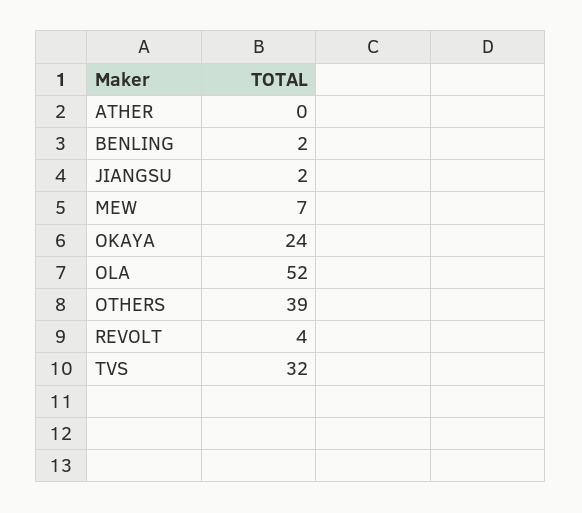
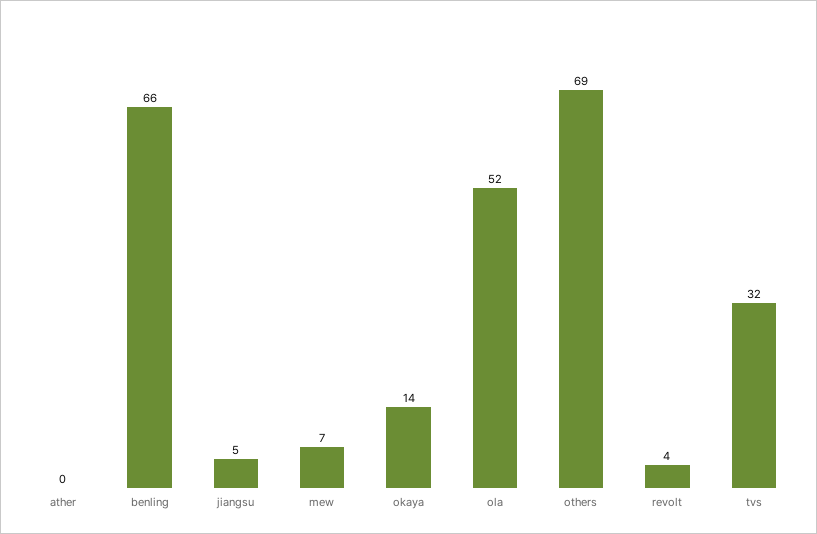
  {
    "ATHER": 0,
-   "BENLING": 2,
+   "BENLING": 66,
-   "JIANGSU": 2,
+   "JIANGSU": 5,
    "MEW": 7,
-   "OKAYA": 24,
+   "OKAYA": 14,
    "OLA": 52,
-   "OTHERS": 39,
+   "OTHERS": 69,
    "REVOLT": 4,
    "TVS": 32
  }

